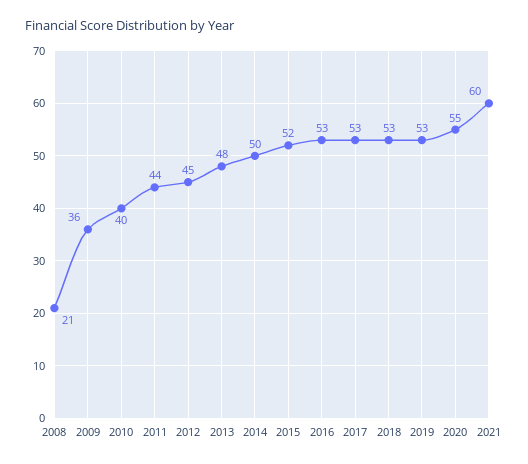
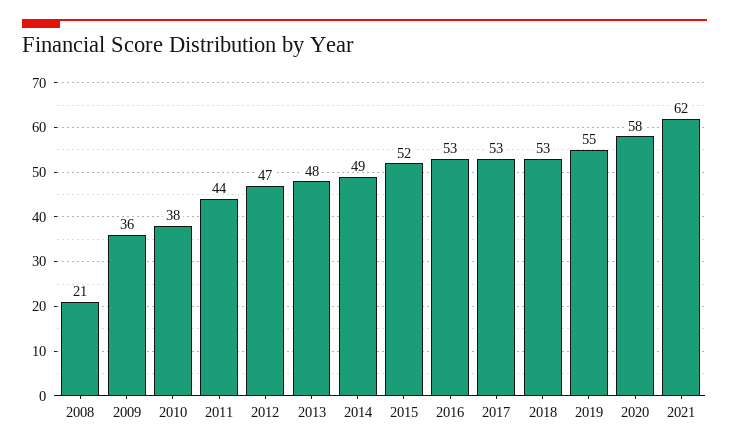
  {
    "2008": 21,
    "2009": 36,
-   "2010": 40,
+   "2010": 38,
    "2011": 44,
-   "2012": 45,
+   "2012": 47,
    "2013": 48,
-   "2014": 50,
+   "2014": 49,
    "2015": 52,
    "2016": 53,
    "2017": 53,
    "2018": 53,
-   "2019": 53,
+   "2019": 55,
-   "2020": 55,
+   "2020": 58,
-   "2021": 60
+   "2021": 62
  }

